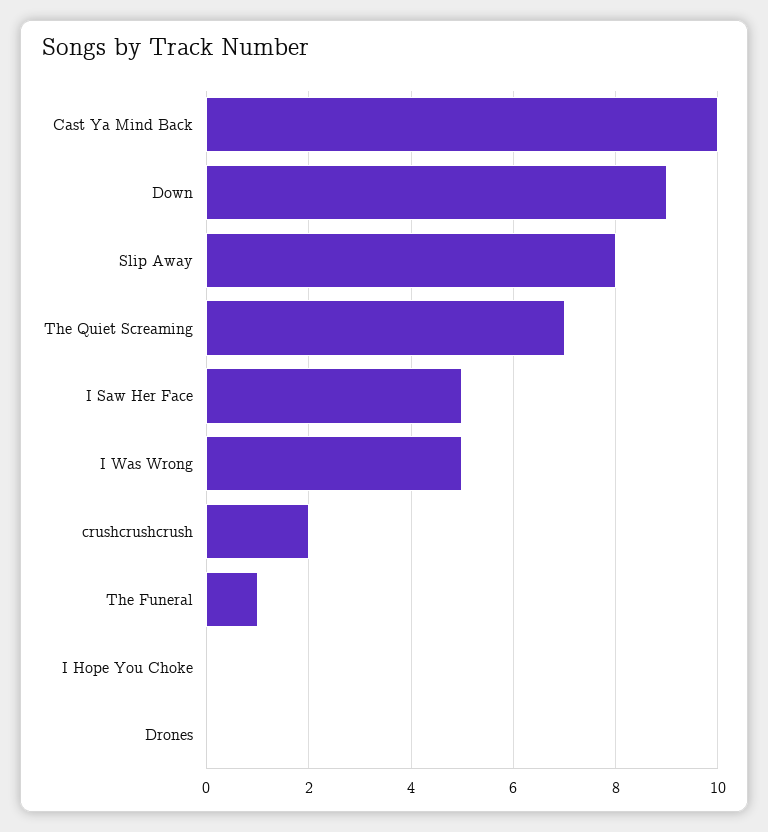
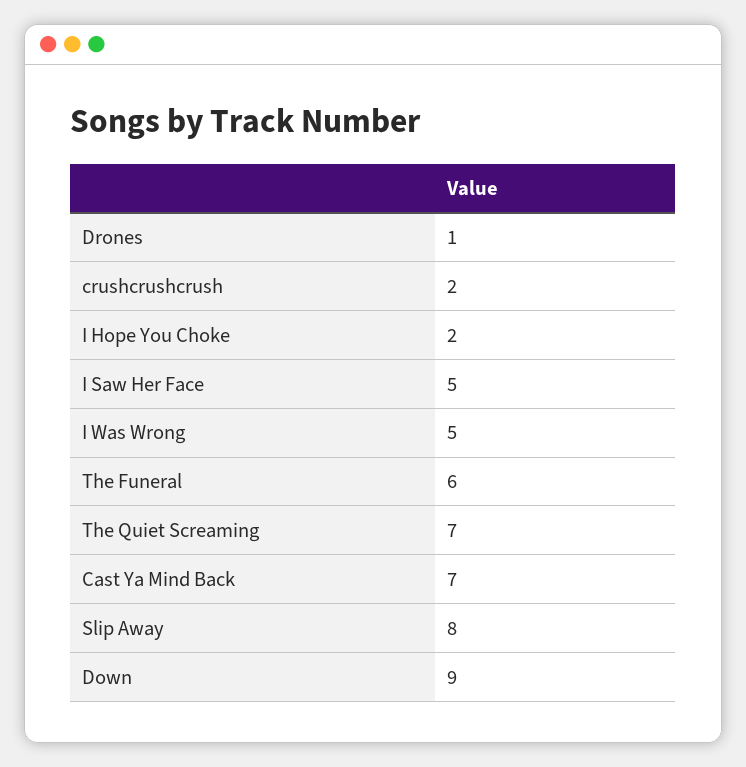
  {
-   "Cast Ya Mind Back": 10,
+   "Cast Ya Mind Back": 7,
    "Down": 9,
    "Slip Away": 8,
    "The Quiet Screaming": 7,
    "I Saw Her Face": 5,
    "I Was Wrong": 5,
    "crushcrushcrush": 2,
-   "The Funeral": 1,
+   "The Funeral": 6,
-   "I Hope You Choke": 0,
+   "I Hope You Choke": 2,
-   "Drones": 0
+   "Drones": 1
  }

